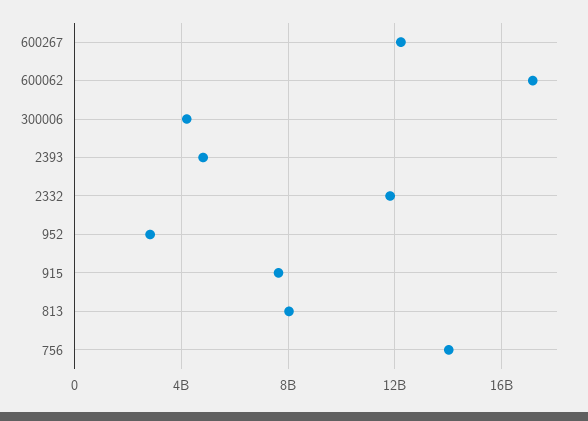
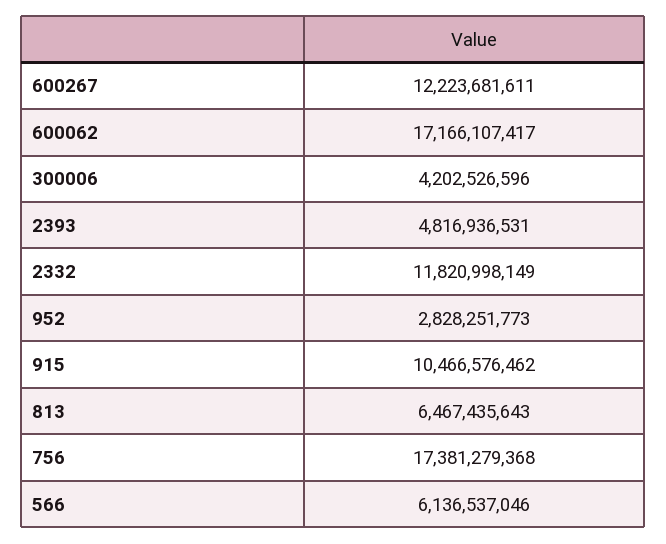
  {
    "600267": 12223681611,
    "600062": 17166107417,
    "300006": 4202526596,
    "2393": 4816936531,
    "2332": 11820998149,
    "952": 2828251773,
-   "915": 7500000000,
+   "915": 10466576462,
-   "813": 8000000000,
+   "813": 6467435643,
-   "756": 14000000000
+   "756": 17381279368,
+   "566": 6136537046
  }

